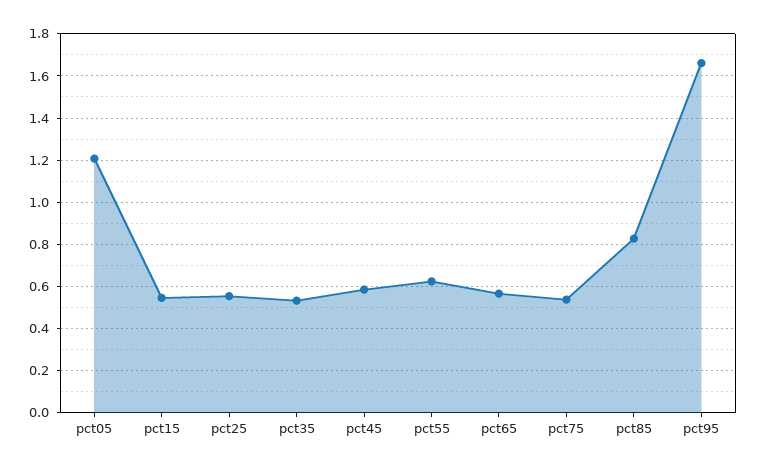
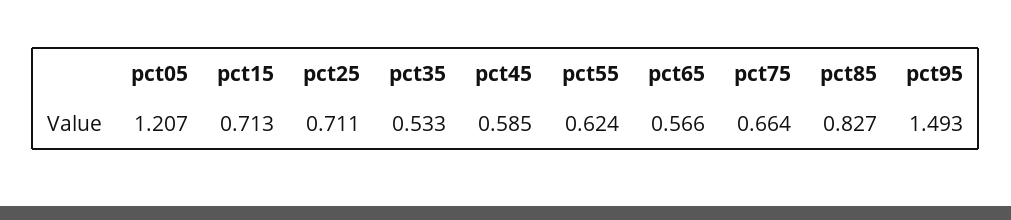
  {
    "pct05": 1.207,
-   "pct15": 0.55,
+   "pct15": 0.713,
-   "pct25": 0.55,
+   "pct25": 0.711,
    "pct35": 0.533,
    "pct45": 0.585,
    "pct55": 0.624,
    "pct65": 0.566,
-   "pct75": 0.55,
+   "pct75": 0.664,
    "pct85": 0.827,
-   "pct95": 1.65
+   "pct95": 1.493
  }

